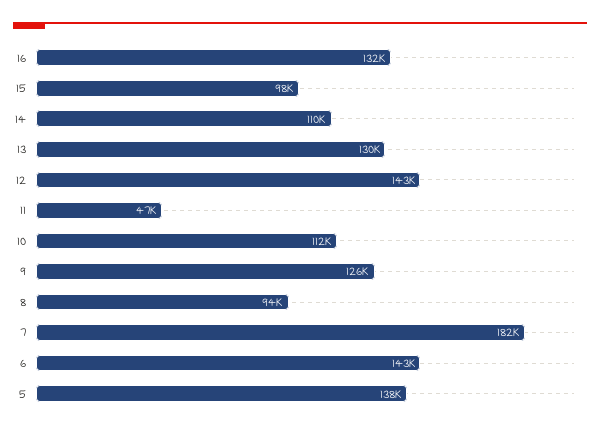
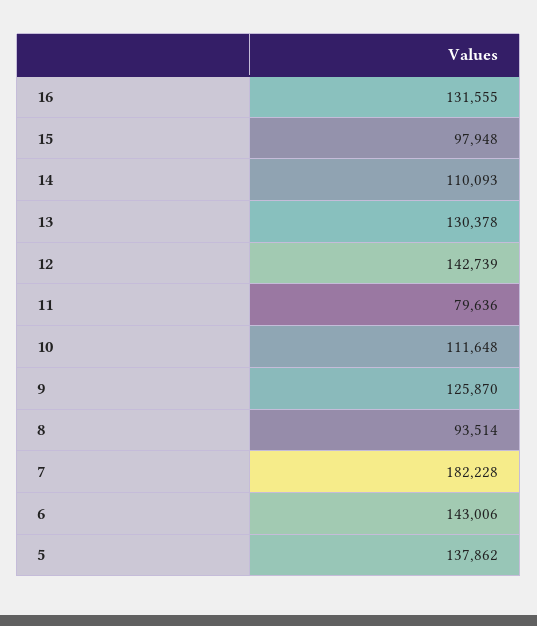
  {
    "16": 131555,
    "15": 97948,
    "14": 110093,
    "13": 130378,
    "12": 142739,
-   "11": 47000,
+   "11": 79636,
    "10": 111648,
    "9": 125870,
    "8": 93514,
    "7": 182228,
    "6": 143006,
    "5": 137862
  }

